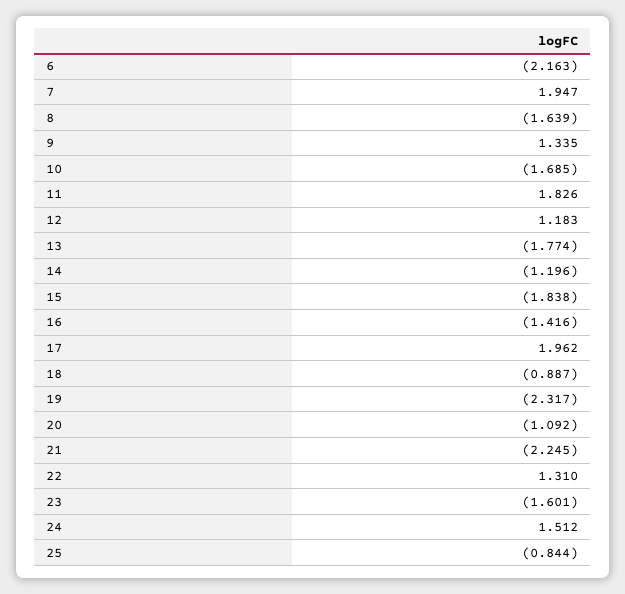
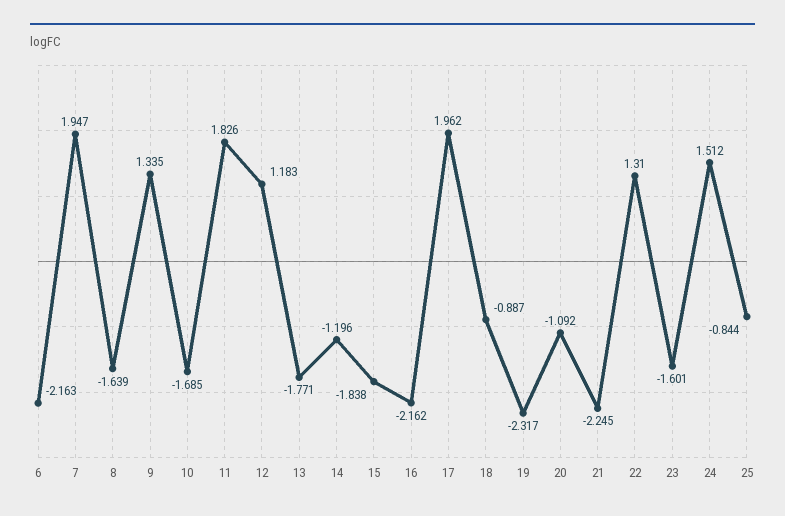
  {
    "6": -2.163,
    "7": 1.947,
    "8": -1.639,
    "9": 1.335,
    "10": -1.685,
    "11": 1.826,
    "12": 1.183,
-   "13": -1.774,
+   "13": -1.771,
    "14": -1.196,
    "15": -1.838,
-   "16": -1.416,
+   "16": -2.162,
    "17": 1.962,
    "18": -0.887,
    "19": -2.317,
    "20": -1.092,
    "21": -2.245,
    "22": 1.31,
    "23": -1.601,
    "24": 1.512,
    "25": -0.844
  }

